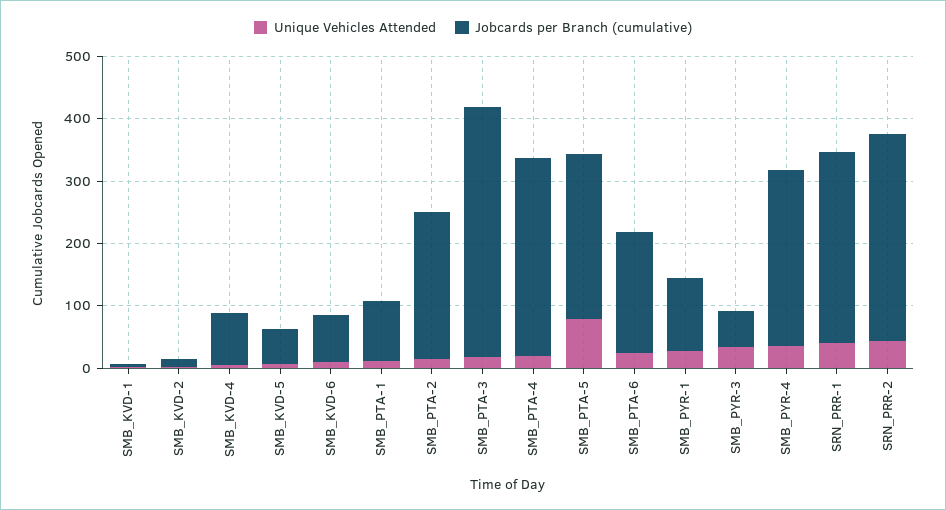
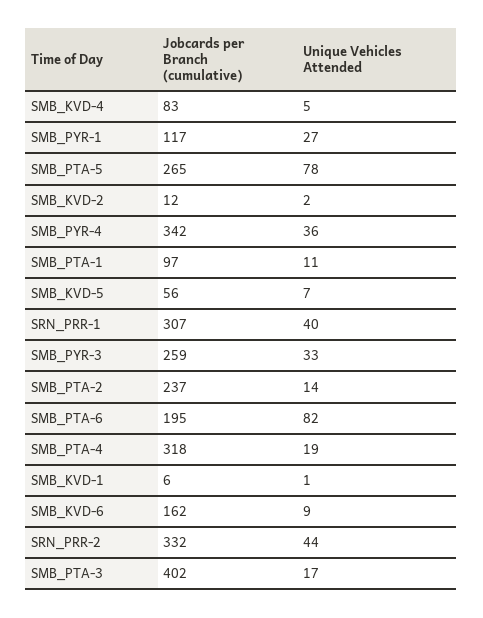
  {
    "Unique Vehicles Attended": {
      "SMB_KVD-1": 1,
      "SMB_KVD-2": 2,
      "SMB_KVD-4": 5,
      "SMB_KVD-5": 7,
      "SMB_KVD-6": 9,
      "SMB_PTA-1": 11,
      "SMB_PTA-2": 14,
      "SMB_PTA-3": 17,
      "SMB_PTA-4": 19,
      "SMB_PTA-5": 78,
-     "SMB_PTA-6": 20,
+     "SMB_PTA-6": 82,
      "SMB_PYR-1": 27,
      "SMB_PYR-3": 33,
      "SMB_PYR-4": 36,
      "SRN_PRR-1": 40,
      "SRN_PRR-2": 44
    },
    "Jobcards per Branch (cumulative)": {
      "SMB_KVD-1": 6,
      "SMB_KVD-2": 12,
      "SMB_KVD-4": 83,
      "SMB_KVD-5": 56,
-     "SMB_KVD-6": 80,
+     "SMB_KVD-6": 162,
      "SMB_PTA-1": 97,
      "SMB_PTA-2": 237,
      "SMB_PTA-3": 402,
      "SMB_PTA-4": 318,
      "SMB_PTA-5": 265,
      "SMB_PTA-6": 195,
      "SMB_PYR-1": 117,
-     "SMB_PYR-3": 60,
+     "SMB_PYR-3": 259,
-     "SMB_PYR-4": 280,
+     "SMB_PYR-4": 342,
      "SRN_PRR-1": 307,
      "SRN_PRR-2": 332
    }
  }

